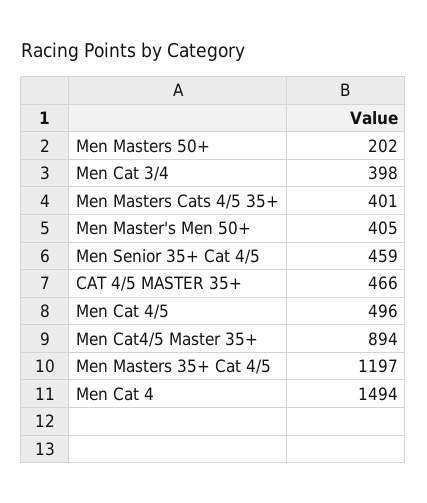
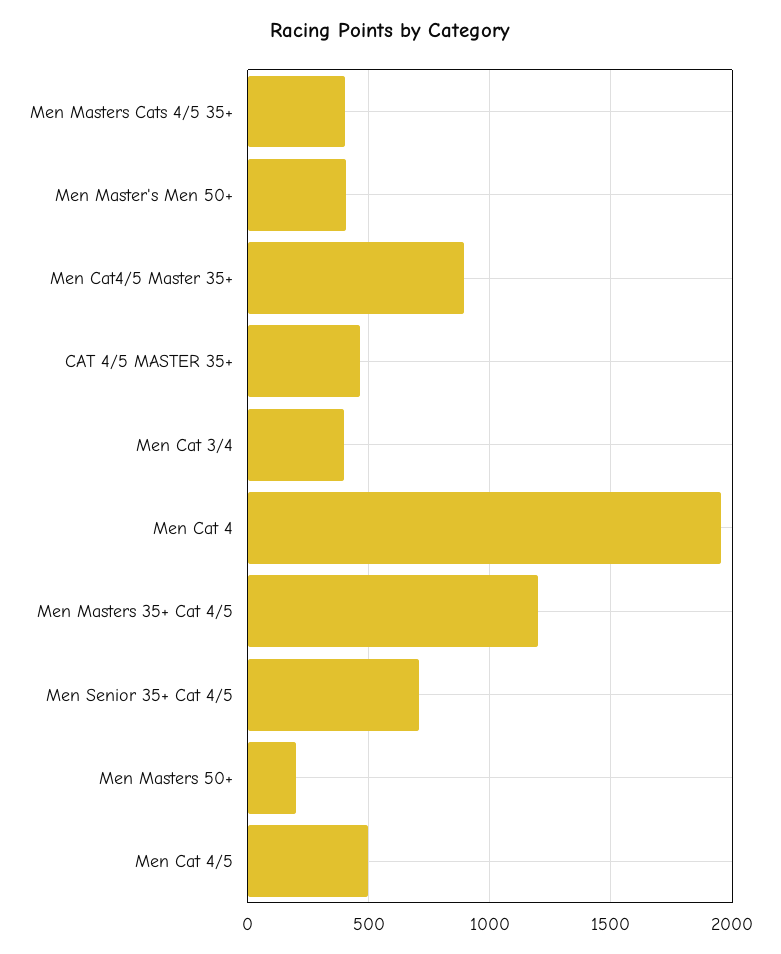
  {
    "Men Masters 50+": 202,
    "Men Cat 3/4": 398,
    "Men Masters Cats 4/5 35+": 401,
    "Men Master's Men 50+": 405,
-   "Men Senior 35+ Cat 4/5": 459,
+   "Men Senior 35+ Cat 4/5": 700,
    "CAT 4/5 MASTER 35+": 466,
    "Men Cat 4/5": 496,
    "Men Cat4/5 Master 35+": 894,
    "Men Masters 35+ Cat 4/5": 1197,
-   "Men Cat 4": 1494
+   "Men Cat 4": 1950
  }

